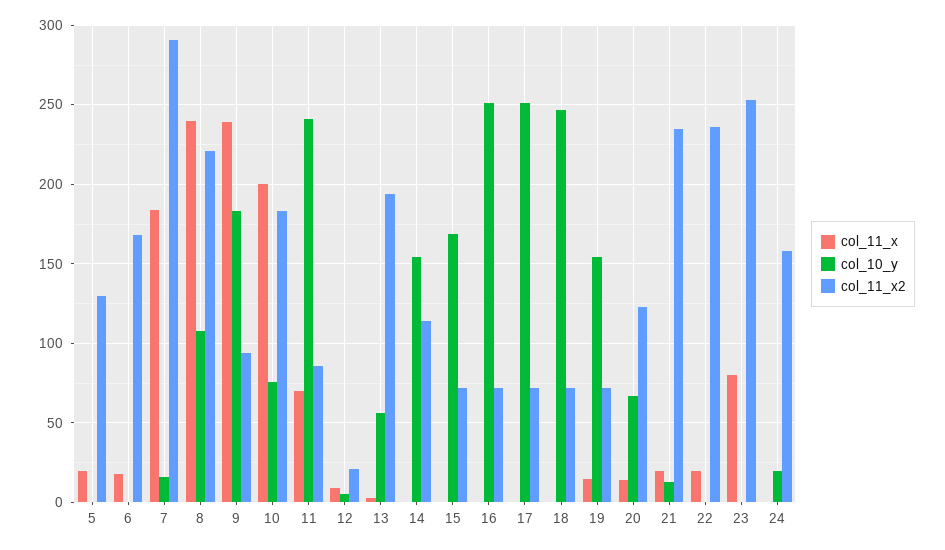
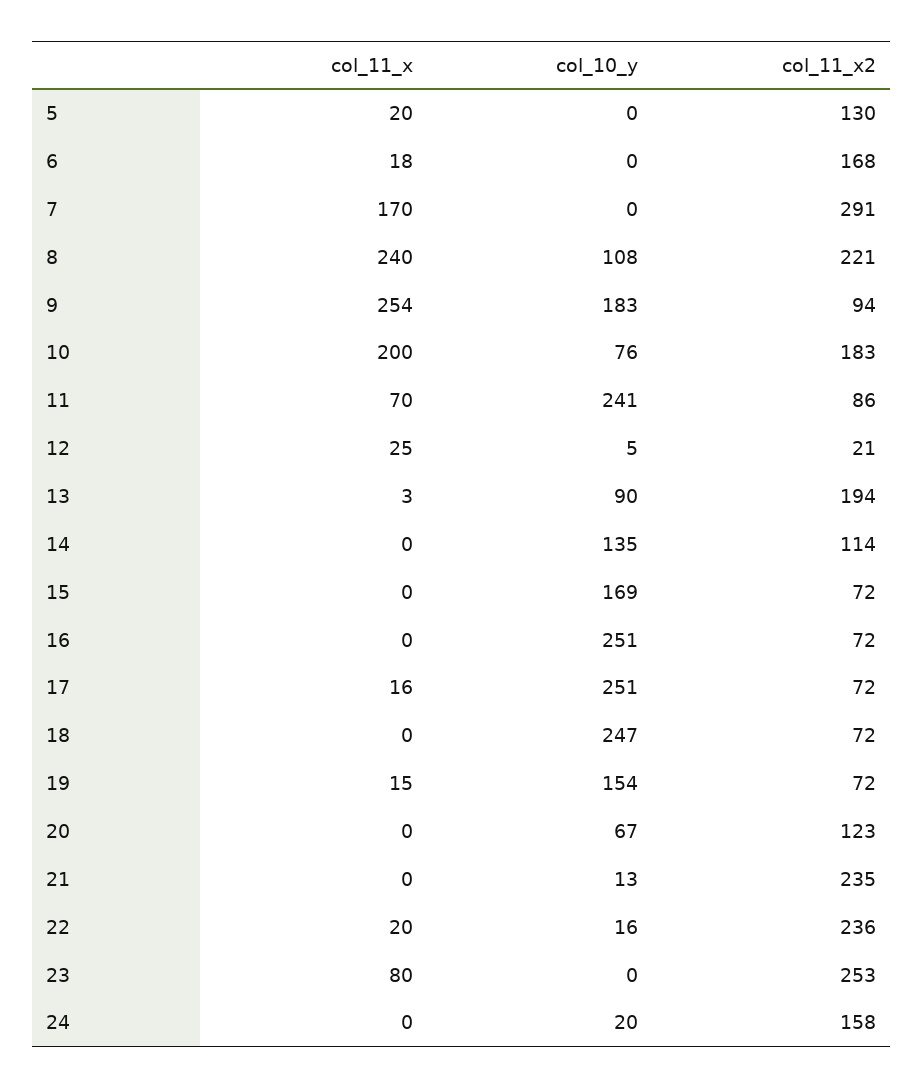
  {
    "col_11_x": {
      "5": 20,
      "6": 18,
-     "7": 185,
+     "7": 170,
      "8": 240,
-     "9": 240,
+     "9": 254,
      "10": 200,
      "11": 70,
-     "12": 10,
+     "12": 25,
      "13": 3,
      "14": 0,
      "15": 0,
      "16": 0,
-     "17": 0,
+     "17": 16,
      "18": 0,
      "19": 15,
-     "20": 15,
+     "20": 0,
-     "21": 20,
+     "21": 0,
      "22": 20,
      "23": 80,
      "24": 0
    },
    "col_10_y": {
      "5": 0,
      "6": 0,
-     "7": 15,
+     "7": 0,
      "8": 108,
      "9": 183,
      "10": 76,
      "11": 241,
      "12": 5,
-     "13": 55,
+     "13": 90,
-     "14": 155,
+     "14": 135,
      "15": 169,
      "16": 251,
      "17": 251,
      "18": 247,
      "19": 154,
      "20": 67,
      "21": 13,
-     "22": 0,
+     "22": 16,
      "23": 0,
      "24": 20
    },
    "col_11_x2": {
      "5": 130,
      "6": 168,
      "7": 291,
      "8": 221,
      "9": 94,
      "10": 183,
      "11": 86,
      "12": 21,
      "13": 194,
      "14": 114,
      "15": 72,
      "16": 72,
      "17": 72,
      "18": 72,
      "19": 72,
      "20": 123,
      "21": 235,
      "22": 236,
      "23": 253,
      "24": 158
    }
  }

